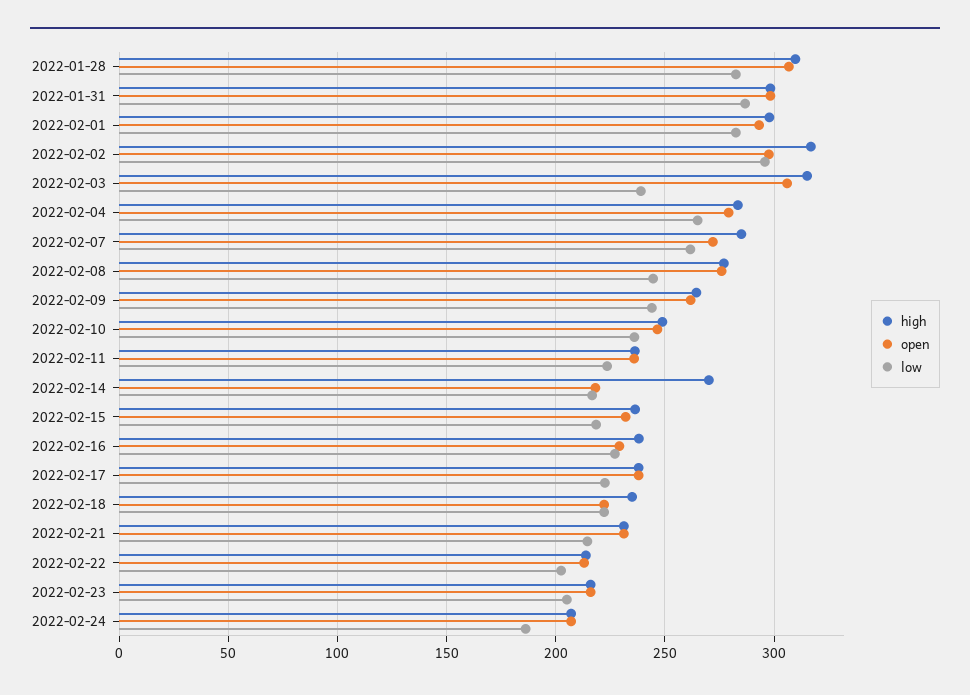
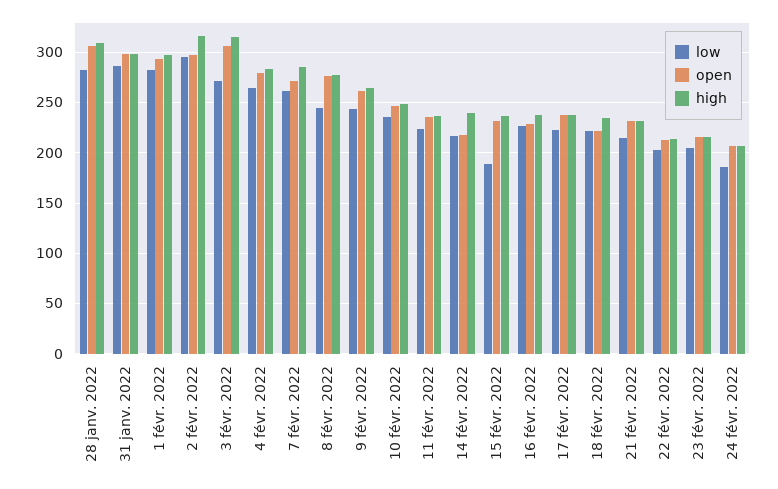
  {
    "high": {
      "2022-01-28": 310,
      "2022-01-31": 300,
      "2022-02-01": 300,
      "2022-02-02": 315,
      "2022-02-03": 315,
      "2022-02-04": 285,
      "2022-02-07": 285,
      "2022-02-08": 275,
      "2022-02-09": 265,
      "2022-02-10": 250,
      "2022-02-11": 235,
-     "2022-02-14": 270,
+     "2022-02-14": 240,
      "2022-02-15": 235,
      "2022-02-16": 240,
      "2022-02-17": 240,
      "2022-02-18": 235,
      "2022-02-21": 230,
      "2022-02-22": 215,
      "2022-02-23": 215,
      "2022-02-24": 205
    },
    "open": {
      "2022-01-28": 305,
      "2022-01-31": 300,
      "2022-02-01": 295,
      "2022-02-02": 300,
      "2022-02-03": 305,
      "2022-02-04": 280,
      "2022-02-07": 270,
      "2022-02-08": 275,
      "2022-02-09": 260,
      "2022-02-10": 245,
      "2022-02-11": 235,
      "2022-02-14": 220,
      "2022-02-15": 230,
      "2022-02-16": 230,
      "2022-02-17": 240,
      "2022-02-18": 220,
      "2022-02-21": 230,
      "2022-02-22": 215,
      "2022-02-23": 215,
      "2022-02-24": 205
    },
    "low": {
      "2022-01-28": 285,
      "2022-01-31": 285,
      "2022-02-01": 285,
      "2022-02-02": 295,
-     "2022-02-03": 240,
+     "2022-02-03": 270,
      "2022-02-04": 265,
      "2022-02-07": 260,
      "2022-02-08": 245,
      "2022-02-09": 245,
      "2022-02-10": 235,
      "2022-02-11": 225,
      "2022-02-14": 215,
-     "2022-02-15": 220,
+     "2022-02-15": 190,
      "2022-02-16": 225,
      "2022-02-17": 225,
      "2022-02-18": 220,
      "2022-02-21": 215,
      "2022-02-22": 200,
      "2022-02-23": 205,
      "2022-02-24": 185
    }
  }

